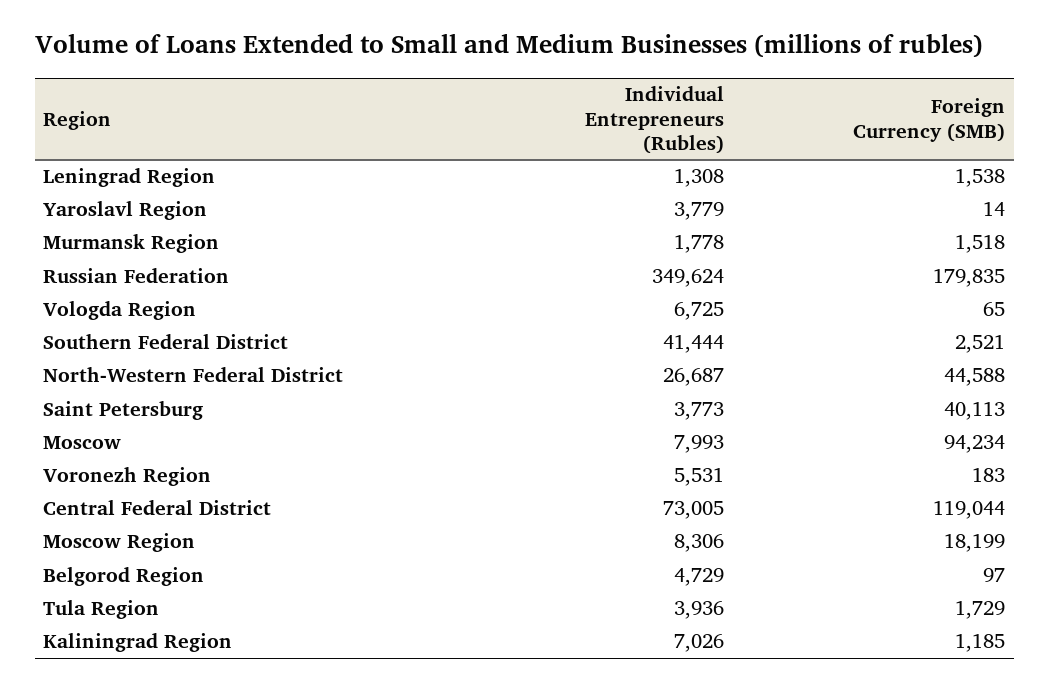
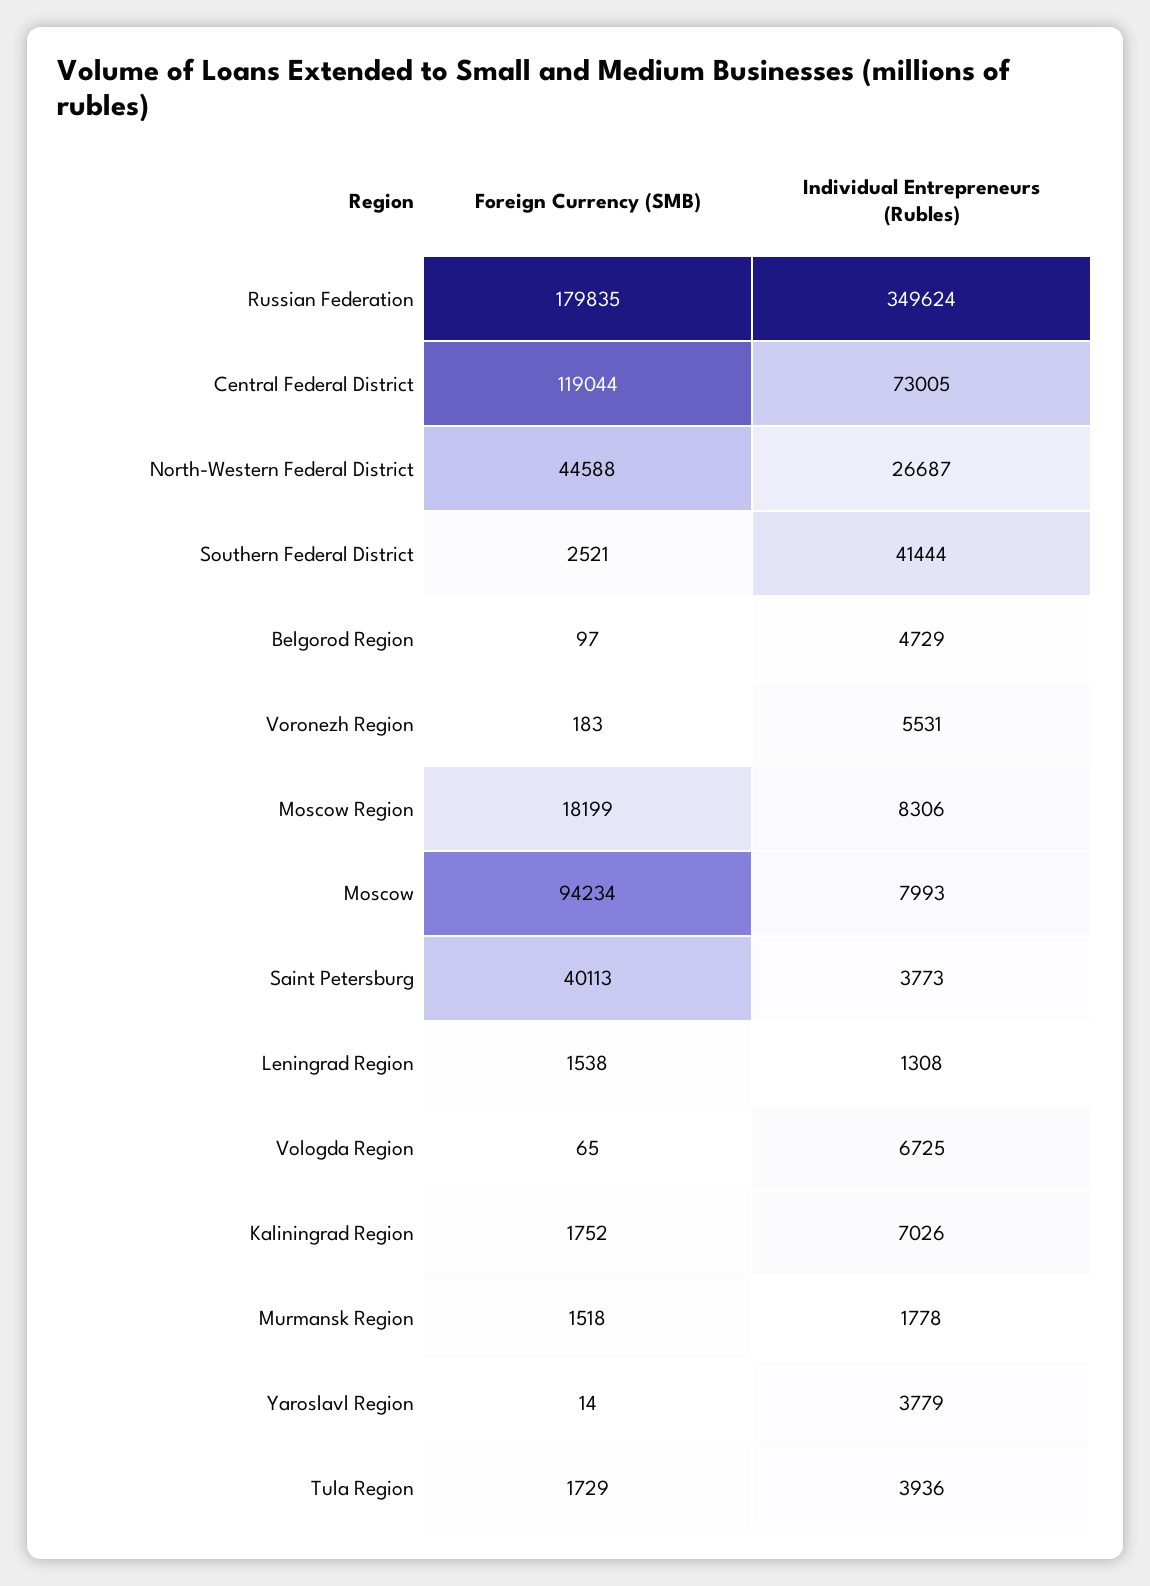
  {
    "Individual Entrepreneurs (Rubles)": {
      "Leningrad Region": 1308,
      "Yaroslavl Region": 3779,
      "Murmansk Region": 1778,
      "Russian Federation": 349624,
      "Vologda Region": 6725,
      "Southern Federal District": 41444,
      "North-Western Federal District": 26687,
      "Saint Petersburg": 3773,
      "Moscow": 7993,
      "Voronezh Region": 5531,
      "Central Federal District": 73005,
      "Moscow Region": 8306,
      "Belgorod Region": 4729,
      "Tula Region": 3936,
      "Kaliningrad Region": 7026
    },
    "Foreign Currency (SMB)": {
      "Leningrad Region": 1538,
      "Yaroslavl Region": 14,
      "Murmansk Region": 1518,
      "Russian Federation": 179835,
      "Vologda Region": 65,
      "Southern Federal District": 2521,
      "North-Western Federal District": 44588,
      "Saint Petersburg": 40113,
      "Moscow": 94234,
      "Voronezh Region": 183,
      "Central Federal District": 119044,
      "Moscow Region": 18199,
      "Belgorod Region": 97,
      "Tula Region": 1729,
-     "Kaliningrad Region": 1185
+     "Kaliningrad Region": 1752
    }
  }

